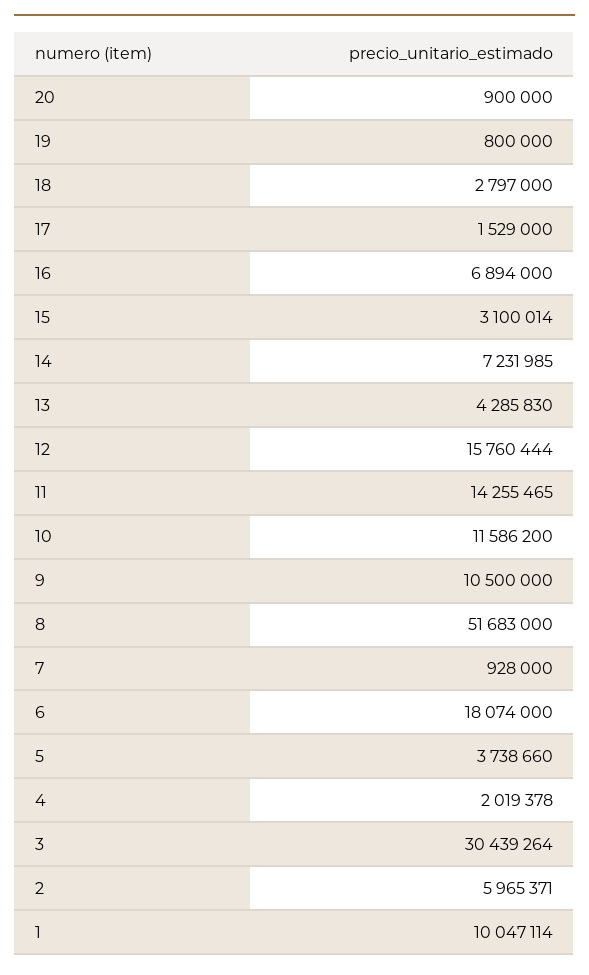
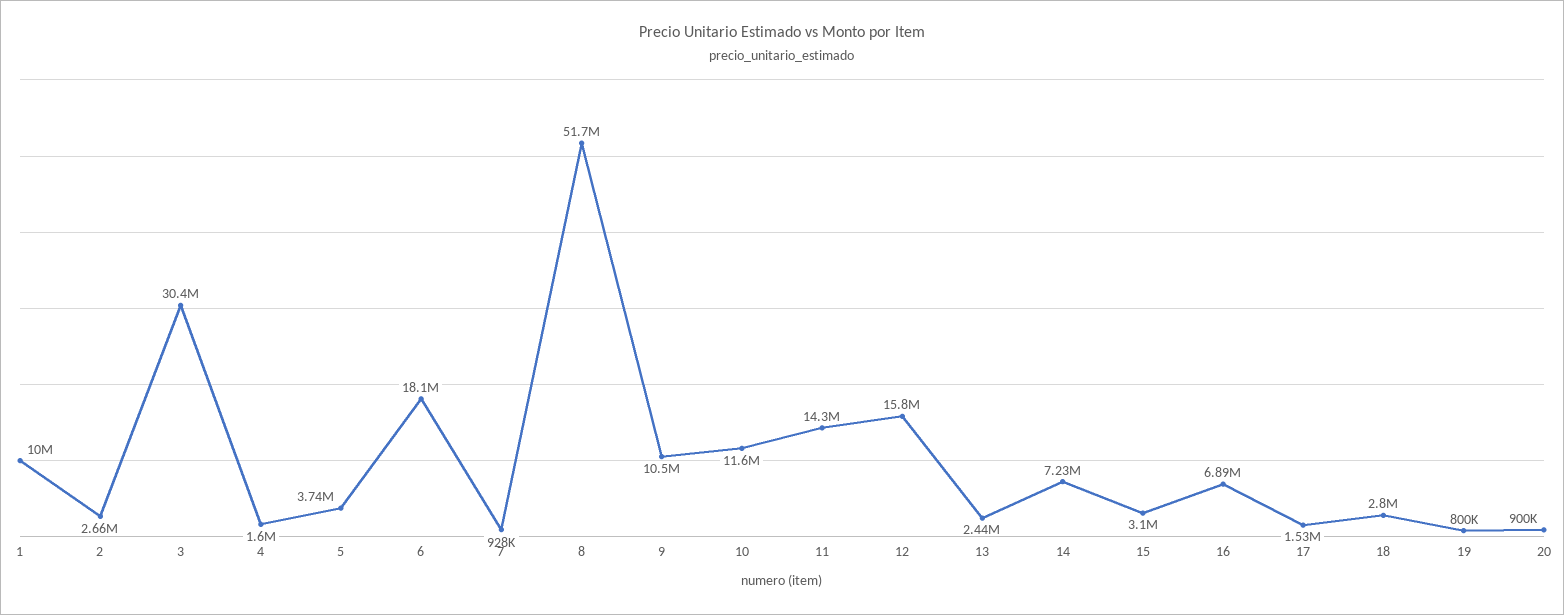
  {
    "20": 900000,
    "19": 800000,
    "18": 2797000,
    "17": 1529000,
    "16": 6894000,
    "15": 3100014,
    "14": 7231985,
-   "13": 4285830,
+   "13": 2440000,
    "12": 15760444,
    "11": 14255465,
    "10": 11586200,
    "9": 10500000,
    "8": 51683000,
    "7": 928000,
    "6": 18074000,
    "5": 3738660,
-   "4": 2019378,
+   "4": 1600000,
    "3": 30439264,
-   "2": 5965371,
+   "2": 2660000,
    "1": 10047114
  }

